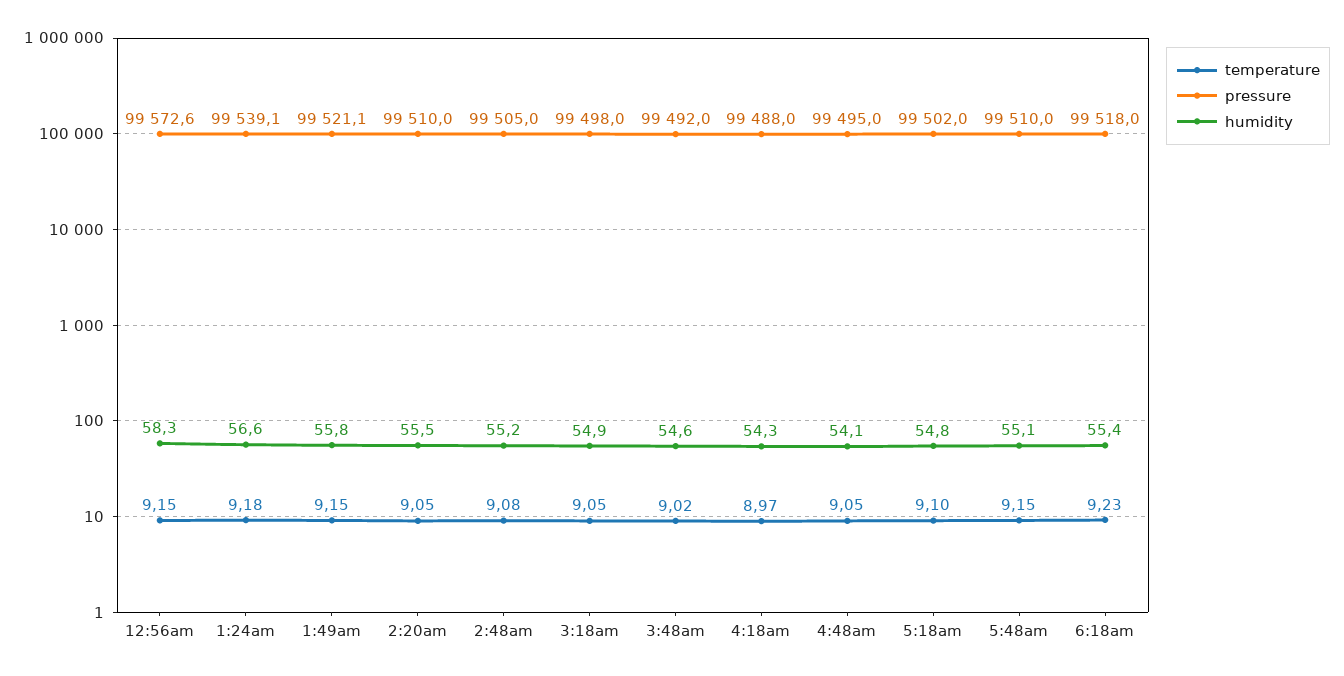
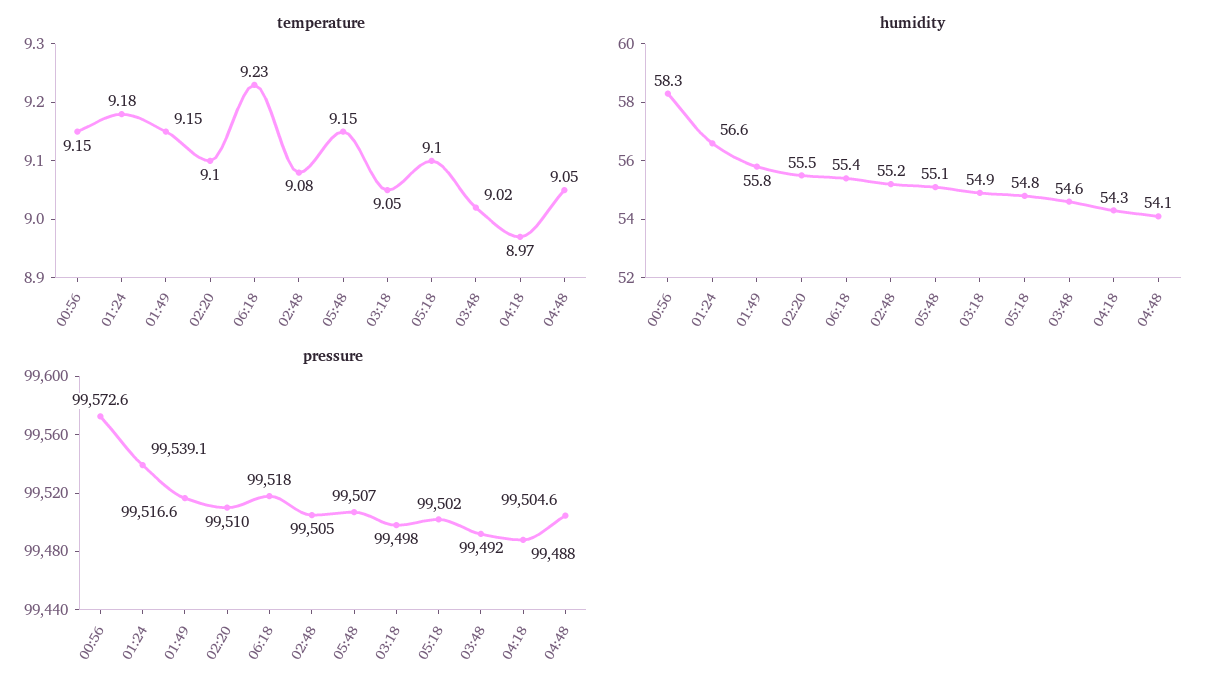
  {
    "temperature": {
      "12:56am": 9.15,
      "1:24am": 9.18,
      "1:49am": 9.15,
-     "2:20am": 9.05,
+     "2:20am": 9.1,
      "2:48am": 9.08,
      "3:18am": 9.05,
      "3:48am": 9.02,
      "4:18am": 8.97,
      "4:48am": 9.05,
      "5:18am": 9.1,
      "5:48am": 9.15,
      "6:18am": 9.23
    },
    "pressure": {
      "12:56am": 99572.6,
      "1:24am": 99539.1,
-     "1:49am": 99521.1,
+     "1:49am": 99516.6,
      "2:20am": 99510,
      "2:48am": 99505,
      "3:18am": 99498,
      "3:48am": 99492,
      "4:18am": 99488,
-     "4:48am": 99495,
+     "4:48am": 99504.6,
      "5:18am": 99502,
-     "5:48am": 99510,
+     "5:48am": 99507,
      "6:18am": 99518
    },
    "humidity": {
      "12:56am": 58.3,
      "1:24am": 56.6,
      "1:49am": 55.8,
      "2:20am": 55.5,
      "2:48am": 55.2,
      "3:18am": 54.9,
      "3:48am": 54.6,
      "4:18am": 54.3,
      "4:48am": 54.1,
      "5:18am": 54.8,
      "5:48am": 55.1,
      "6:18am": 55.4
    }
  }

